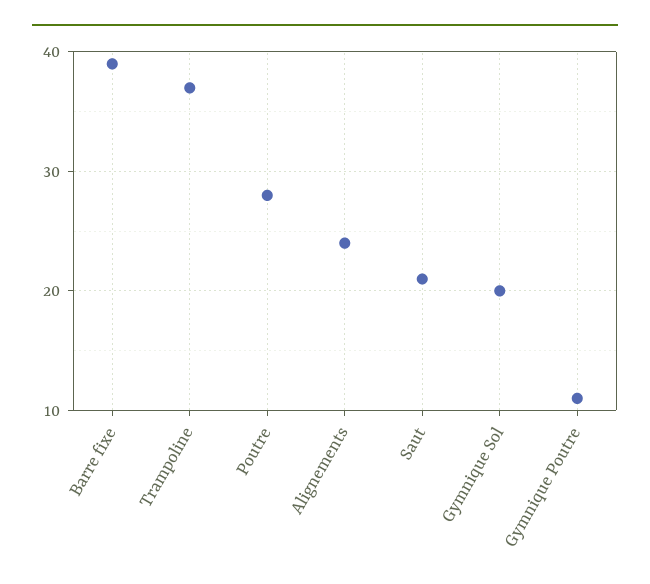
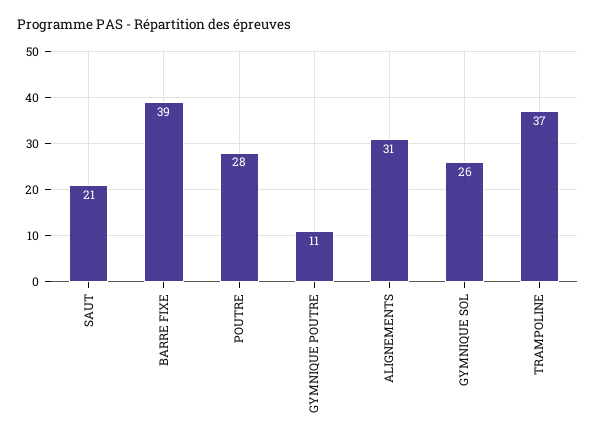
  {
    "Barre fixe": 39,
    "Trampoline": 37,
    "Poutre": 28,
-   "Alignements": 24,
+   "Alignements": 31,
    "Saut": 21,
-   "Gymnique Sol": 20,
+   "Gymnique Sol": 26,
    "Gymnique Poutre": 11
  }

